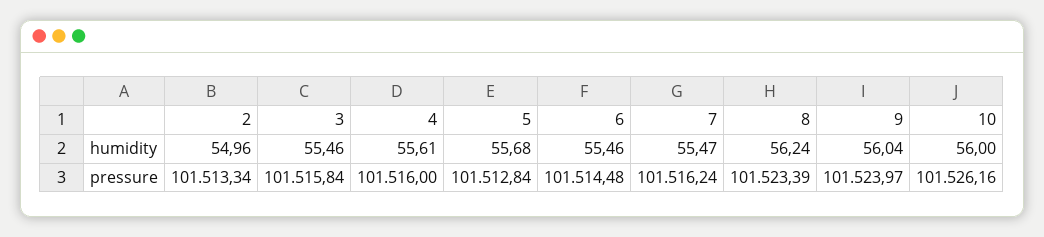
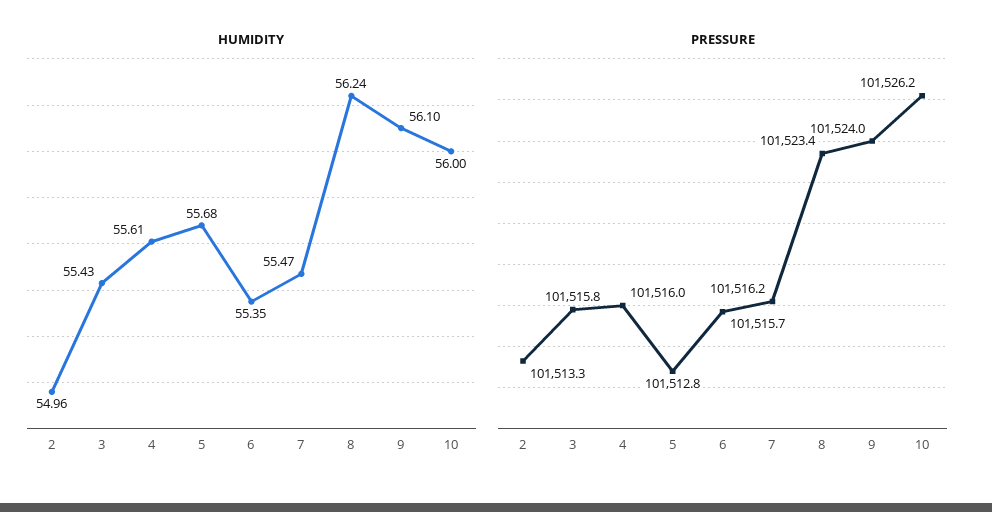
  {
    "humidity": {
      "2": 54.96,
-     "3": 55.46,
+     "3": 55.43,
      "4": 55.61,
      "5": 55.68,
-     "6": 55.46,
+     "6": 55.35,
      "7": 55.47,
      "8": 56.24,
-     "9": 56.04,
+     "9": 56.1,
      "10": 56
    },
    "pressure": {
      "2": 101513.34,
      "3": 101515.84,
      "4": 101516,
      "5": 101512.84,
-     "6": 101514.48,
+     "6": 101515.7,
      "7": 101516.24,
      "8": 101523.39,
      "9": 101523.97,
      "10": 101526.16
    }
  }

